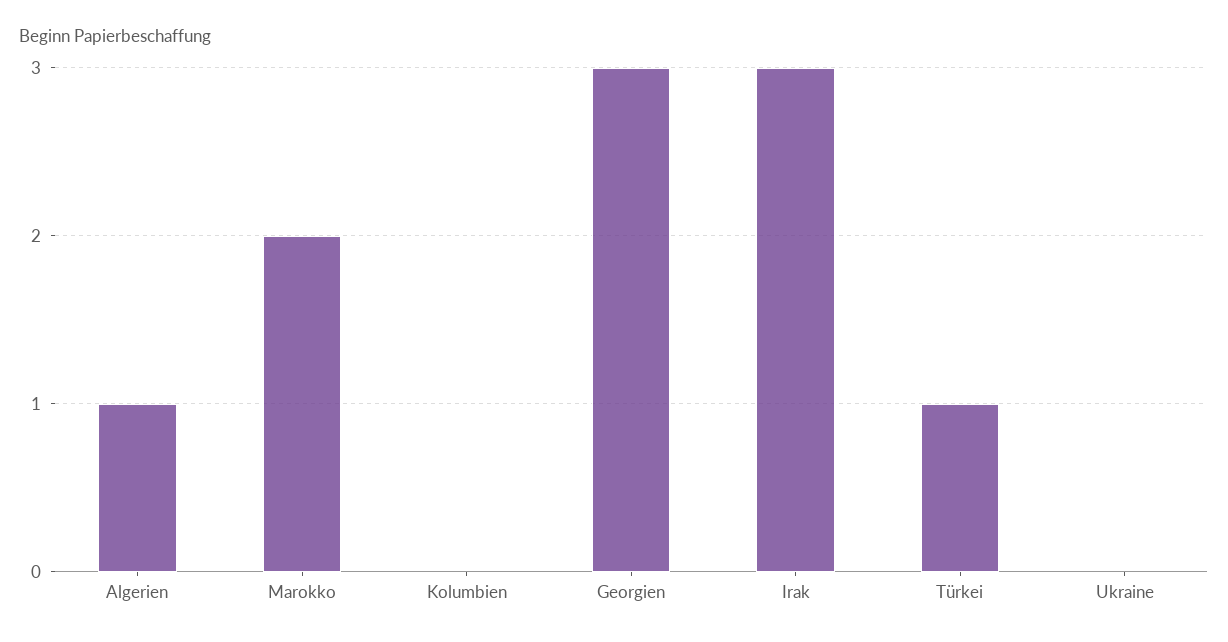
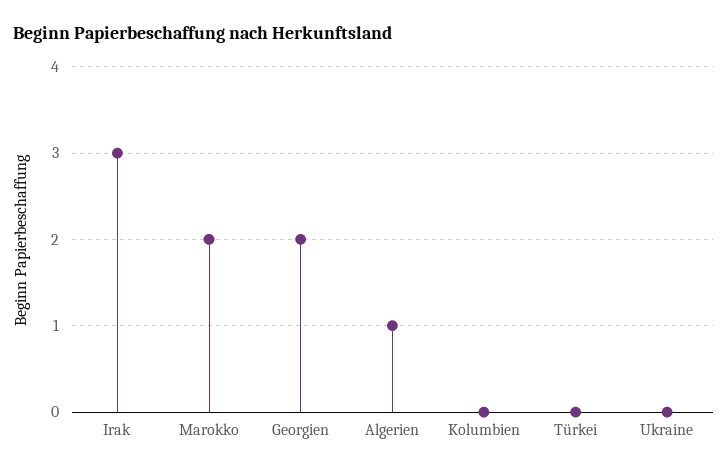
  {
    "Algerien": 1,
    "Marokko": 2,
    "Kolumbien": 0,
-   "Georgien": 3,
+   "Georgien": 2,
    "Irak": 3,
-   "Türkei": 1,
+   "Türkei": 0,
    "Ukraine": 0
  }

